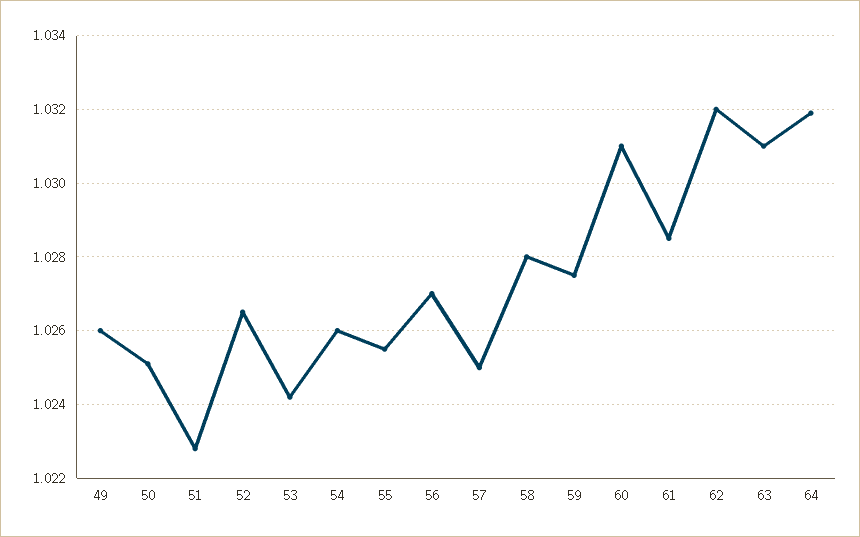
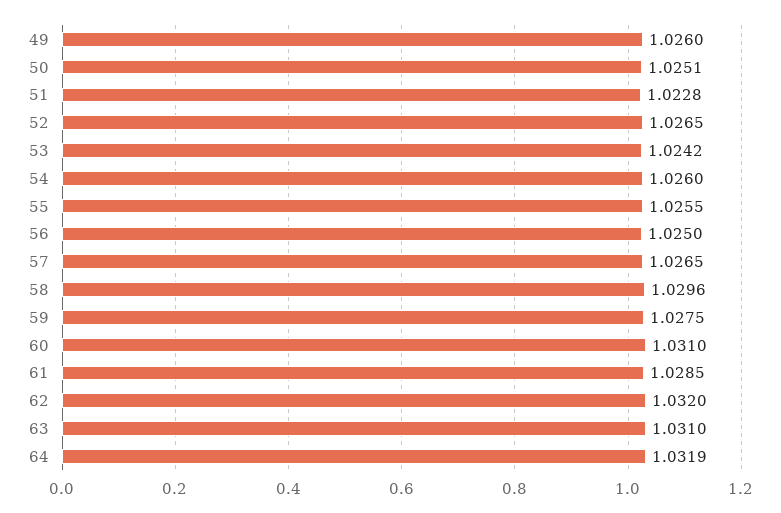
  {
    "49": 1.026,
    "50": 1.0251,
    "51": 1.0228,
    "52": 1.0265,
    "53": 1.0242,
    "54": 1.026,
    "55": 1.0255,
-   "56": 1.027,
+   "56": 1.025,
-   "57": 1.025,
+   "57": 1.0265,
-   "58": 1.028,
+   "58": 1.0296,
    "59": 1.0275,
    "60": 1.031,
    "61": 1.0285,
    "62": 1.032,
    "63": 1.031,
    "64": 1.0319
  }

